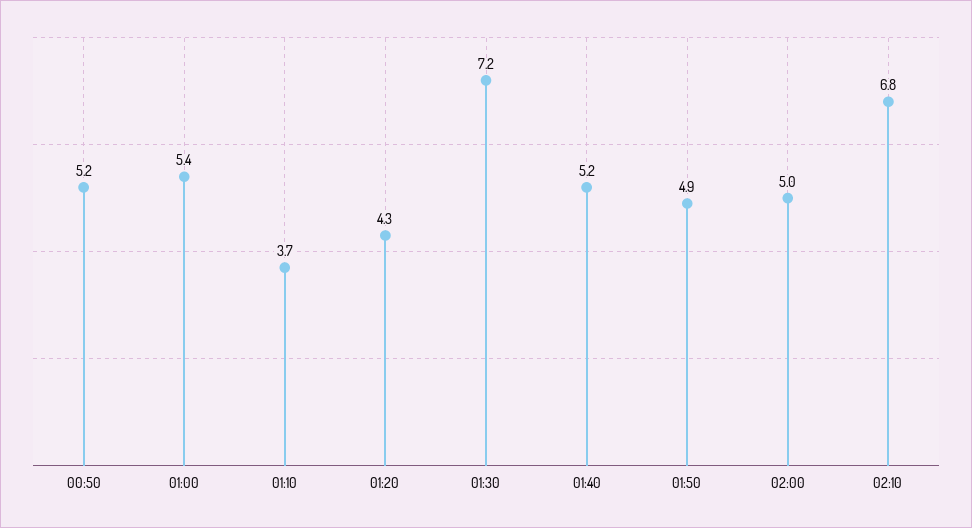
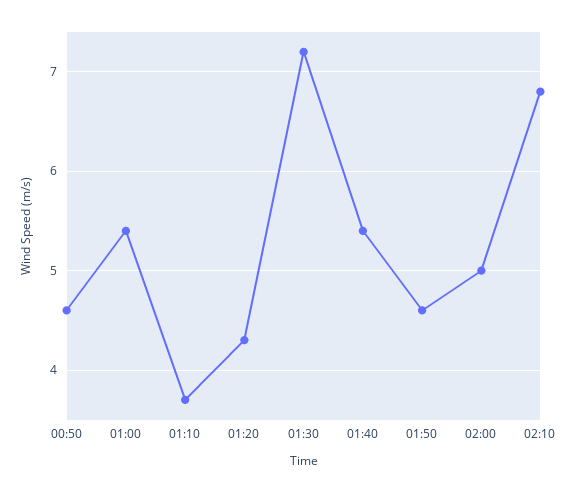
  {
-   "00:50": 5.2,
+   "00:50": 4.6,
    "01:00": 5.4,
    "01:10": 3.7,
    "01:20": 4.3,
    "01:30": 7.2,
-   "01:40": 5.2,
+   "01:40": 5.4,
-   "01:50": 4.9,
+   "01:50": 4.6,
    "02:00": 5,
    "02:10": 6.8
  }

